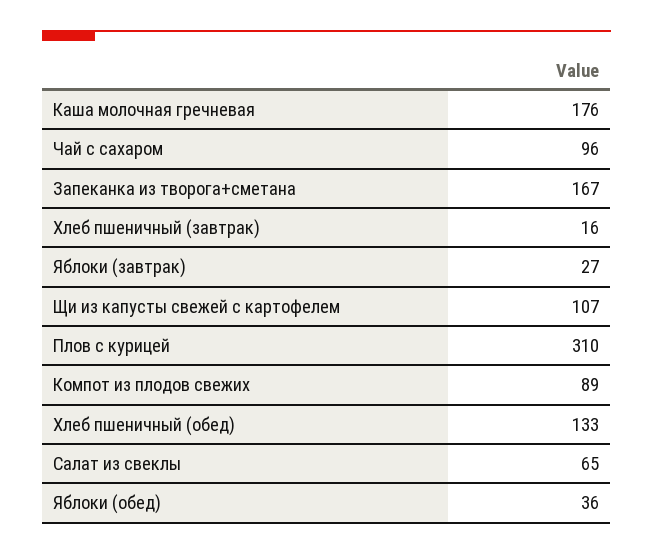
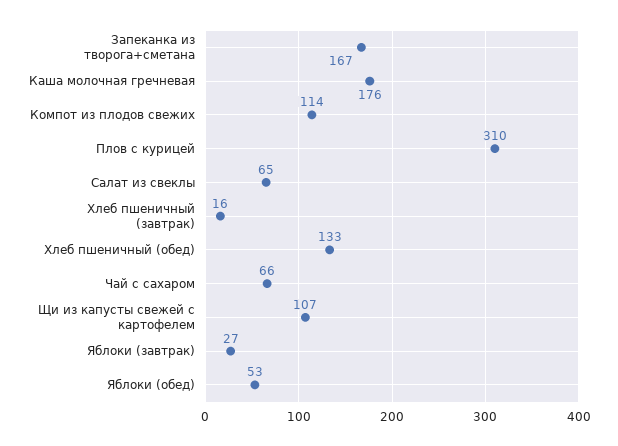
  {
    "Каша молочная гречневая": 176,
-   "Чай с сахаром": 96,
+   "Чай с сахаром": 66,
    "Запеканка из творога+сметана": 167,
    "Хлеб пшеничный (завтрак)": 16,
    "Яблоки (завтрак)": 27,
    "Щи из капусты свежей с картофелем": 107,
    "Плов с курицей": 310,
-   "Компот из плодов свежих": 89,
+   "Компот из плодов свежих": 114,
    "Хлеб пшеничный (обед)": 133,
    "Салат из свеклы": 65,
-   "Яблоки (обед)": 36
+   "Яблоки (обед)": 53
  }

